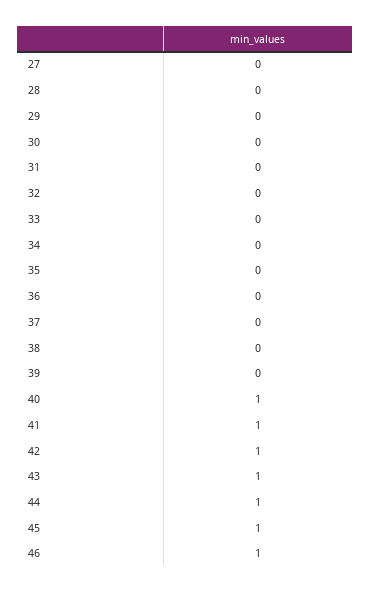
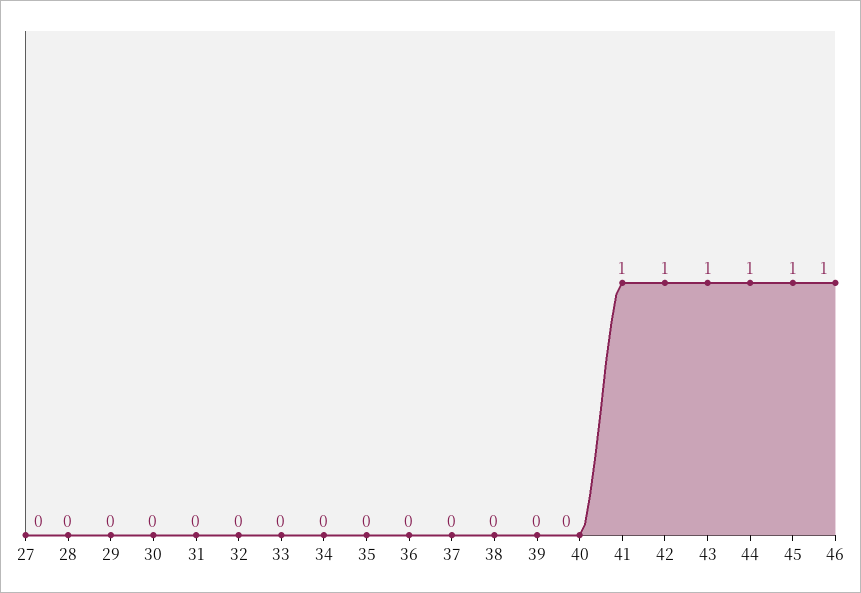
  {
    "27": 0,
    "28": 0,
    "29": 0,
    "30": 0,
    "31": 0,
    "32": 0,
    "33": 0,
    "34": 0,
    "35": 0,
    "36": 0,
    "37": 0,
    "38": 0,
    "39": 0,
-   "40": 1,
+   "40": 0,
    "41": 1,
    "42": 1,
    "43": 1,
    "44": 1,
    "45": 1,
    "46": 1
  }

